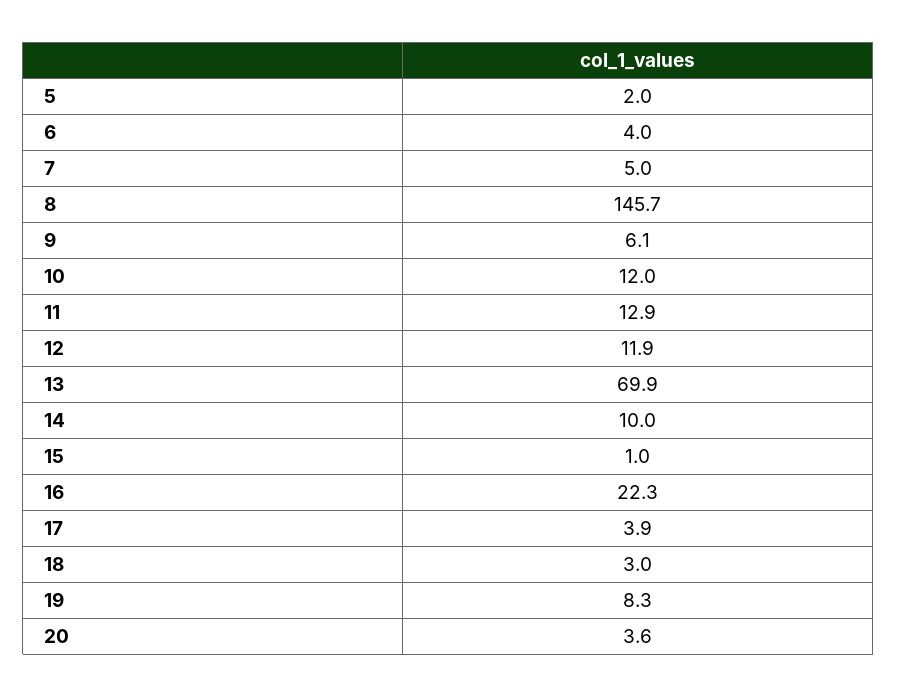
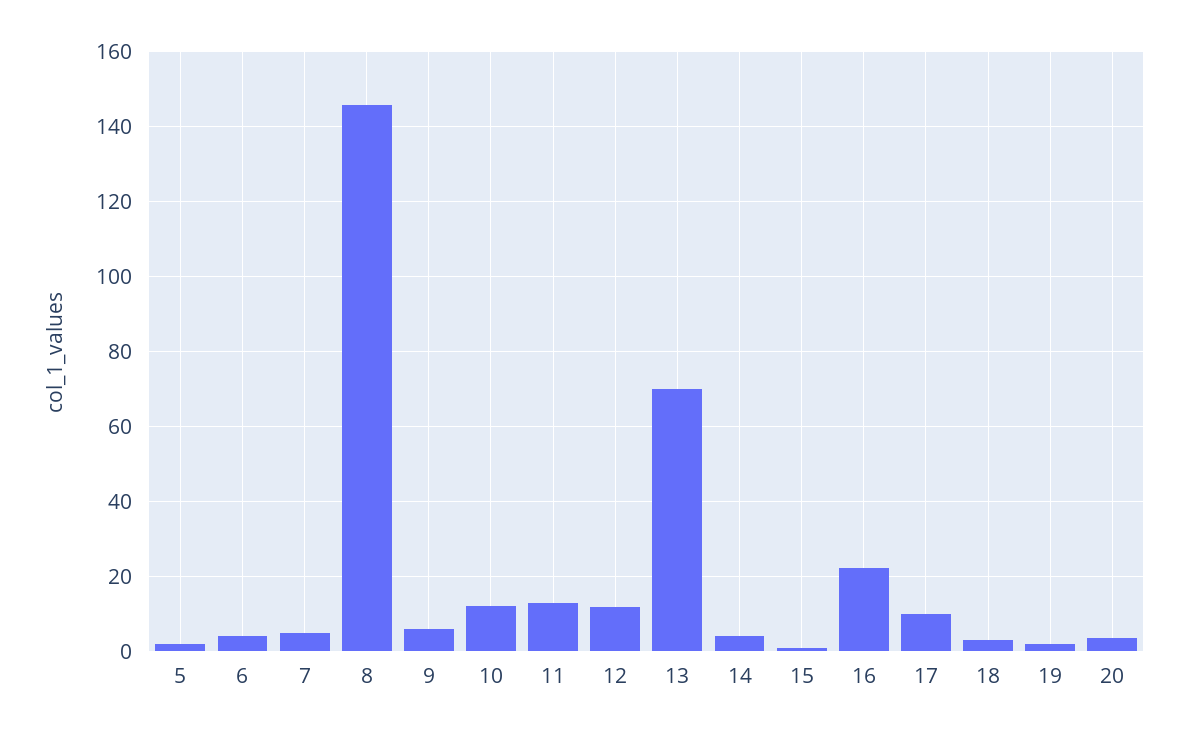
  {
    "5": 2,
    "6": 4,
    "7": 5,
    "8": 145.7,
    "9": 6.1,
    "10": 12,
    "11": 12.9,
    "12": 11.9,
    "13": 69.9,
-   "14": 10,
+   "14": 4,
    "15": 1,
    "16": 22.3,
-   "17": 3.9,
+   "17": 10,
    "18": 3,
-   "19": 8.3,
+   "19": 2,
    "20": 3.6
  }

